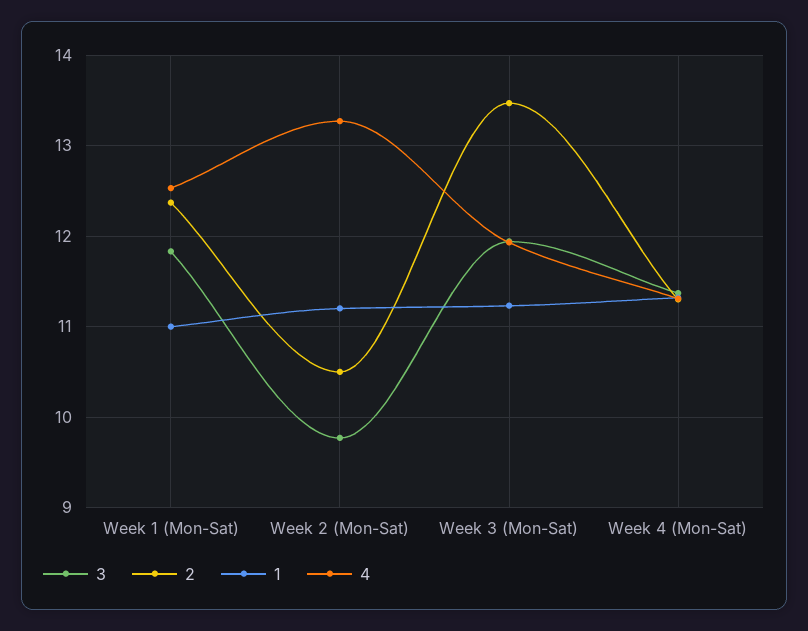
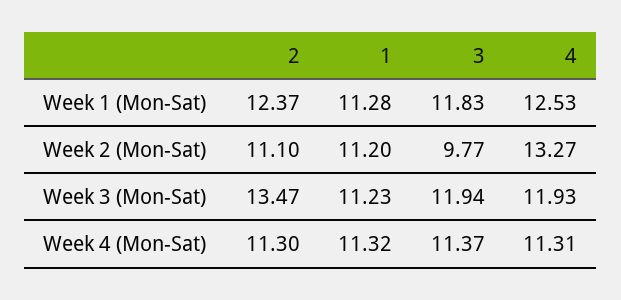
  {
    "3": {
      "Week 1 (Mon-Sat)": 11.83,
      "Week 2 (Mon-Sat)": 9.77,
      "Week 3 (Mon-Sat)": 11.94,
      "Week 4 (Mon-Sat)": 11.37
    },
    "2": {
      "Week 1 (Mon-Sat)": 12.37,
-     "Week 2 (Mon-Sat)": 10.5,
+     "Week 2 (Mon-Sat)": 11.1,
      "Week 3 (Mon-Sat)": 13.47,
      "Week 4 (Mon-Sat)": 11.3
    },
    "1": {
-     "Week 1 (Mon-Sat)": 11,
+     "Week 1 (Mon-Sat)": 11.28,
      "Week 2 (Mon-Sat)": 11.2,
      "Week 3 (Mon-Sat)": 11.23,
      "Week 4 (Mon-Sat)": 11.32
    },
    "4": {
      "Week 1 (Mon-Sat)": 12.53,
      "Week 2 (Mon-Sat)": 13.27,
      "Week 3 (Mon-Sat)": 11.93,
      "Week 4 (Mon-Sat)": 11.31
    }
  }

